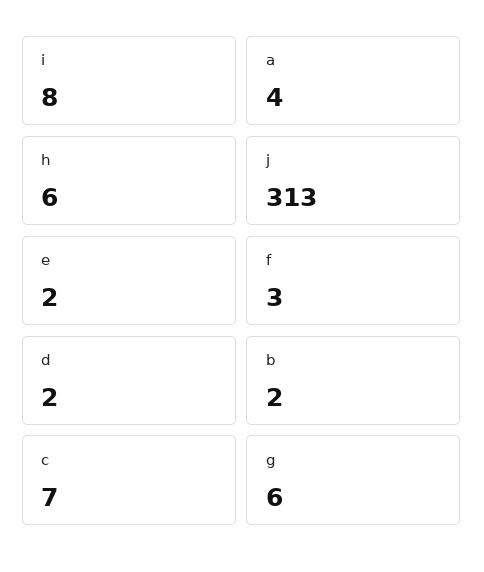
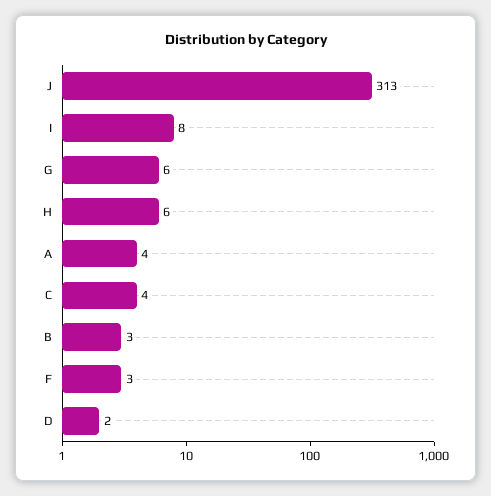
  {
    "i": 8,
    "a": 4,
    "h": 6,
    "j": 313,
-   "e": 2,
    "f": 3,
    "d": 2,
-   "b": 2,
+   "b": 3,
-   "c": 7,
+   "c": 4,
    "g": 6
  }

